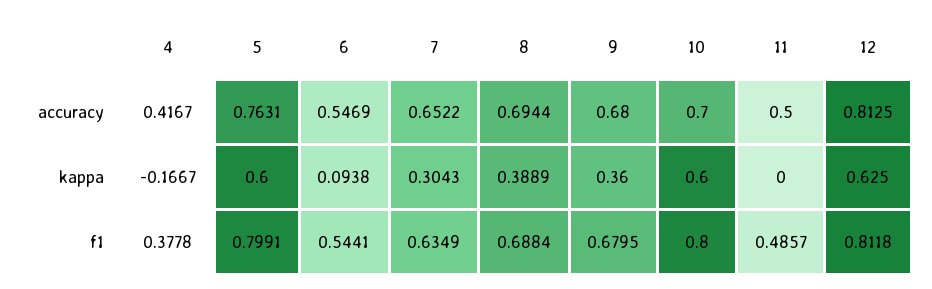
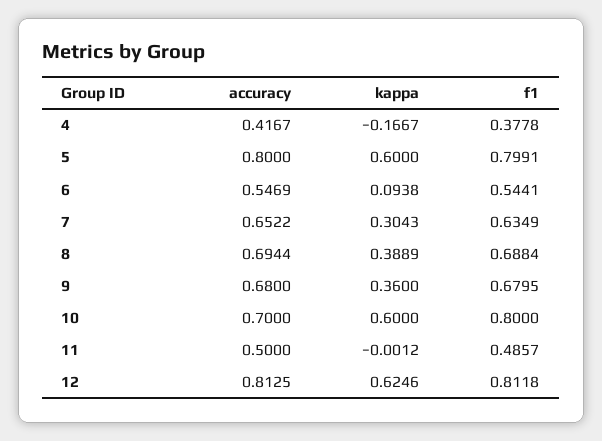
  {
    "4": {
      "accuracy": 0.4167,
      "kappa": -0.1667,
      "f1": 0.3778
    },
    "5": {
-     "accuracy": 0.7631,
+     "accuracy": 0.8,
      "kappa": 0.6,
      "f1": 0.7991
    },
    "6": {
      "accuracy": 0.5469,
      "kappa": 0.0938,
      "f1": 0.5441
    },
    "7": {
      "accuracy": 0.6522,
      "kappa": 0.3043,
      "f1": 0.6349
    },
    "8": {
      "accuracy": 0.6944,
      "kappa": 0.3889,
      "f1": 0.6884
    },
    "9": {
      "accuracy": 0.68,
      "kappa": 0.36,
      "f1": 0.6795
    },
    "10": {
      "accuracy": 0.7,
      "kappa": 0.6,
      "f1": 0.8
    },
    "11": {
      "accuracy": 0.5,
-     "kappa": 0,
+     "kappa": -0.0012,
      "f1": 0.4857
    },
    "12": {
      "accuracy": 0.8125,
-     "kappa": 0.625,
+     "kappa": 0.6246,
      "f1": 0.8118
    }
  }

